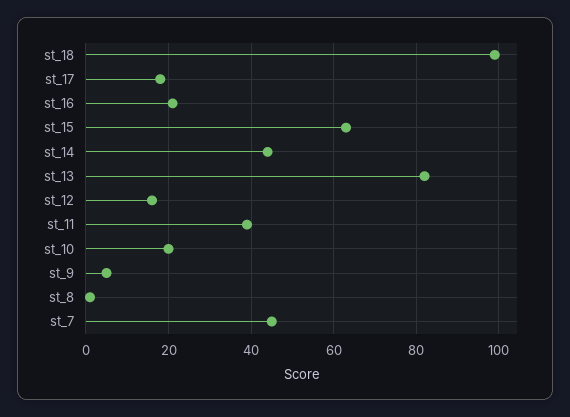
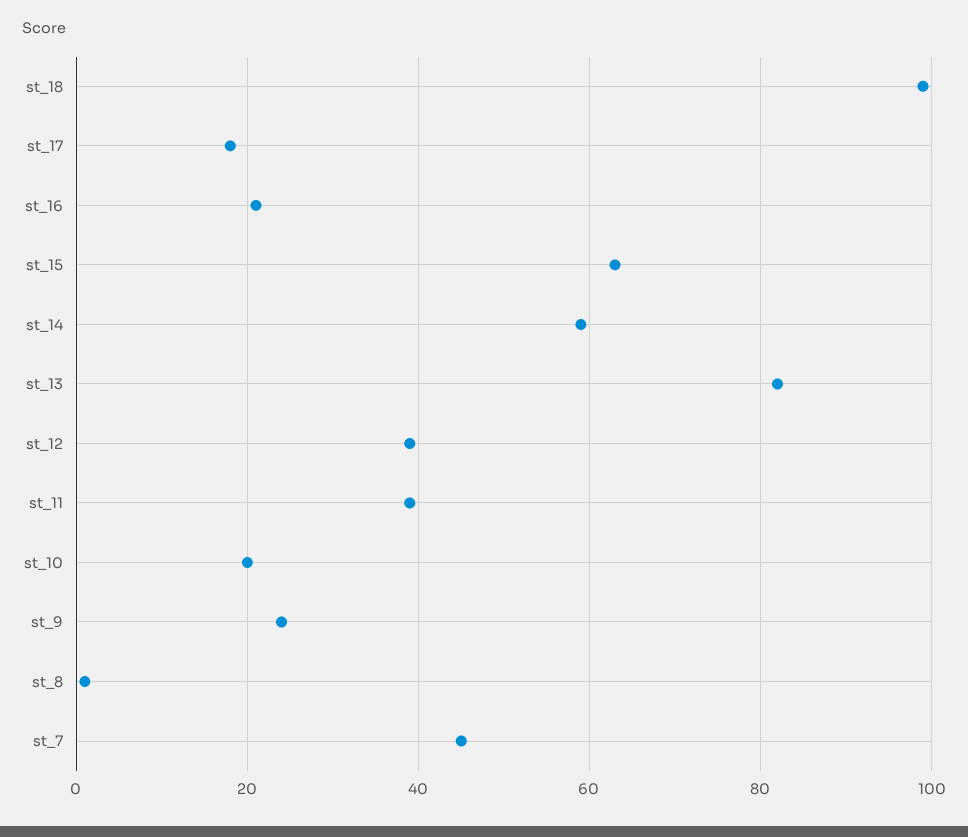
  {
    "st_18": 100,
    "st_17": 20,
    "st_16": 20,
    "st_15": 65,
-   "st_14": 45,
+   "st_14": 60,
    "st_13": 80,
-   "st_12": 15,
+   "st_12": 40,
    "st_11": 40,
    "st_10": 20,
-   "st_9": 5,
+   "st_9": 25,
    "st_8": 0,
    "st_7": 45
  }

